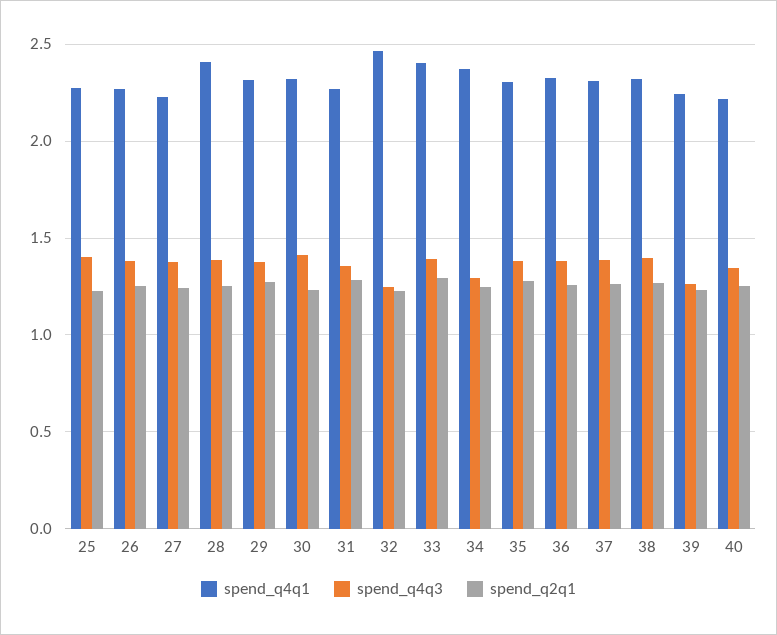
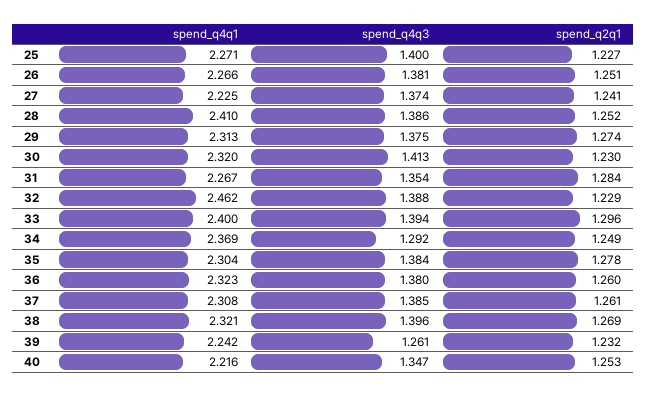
  {
    "spend_q4q1": {
      "25": 2.271,
      "26": 2.266,
      "27": 2.225,
      "28": 2.41,
      "29": 2.313,
      "30": 2.32,
      "31": 2.267,
      "32": 2.462,
      "33": 2.4,
      "34": 2.369,
      "35": 2.304,
      "36": 2.323,
      "37": 2.308,
      "38": 2.321,
      "39": 2.242,
      "40": 2.216
    },
    "spend_q4q3": {
      "25": 1.4,
      "26": 1.381,
      "27": 1.374,
      "28": 1.386,
      "29": 1.375,
      "30": 1.413,
      "31": 1.354,
-     "32": 1.25,
+     "32": 1.388,
      "33": 1.394,
      "34": 1.292,
      "35": 1.384,
      "36": 1.38,
      "37": 1.385,
      "38": 1.396,
      "39": 1.261,
      "40": 1.347
    },
    "spend_q2q1": {
      "25": 1.227,
      "26": 1.251,
      "27": 1.241,
      "28": 1.252,
      "29": 1.274,
      "30": 1.23,
      "31": 1.284,
      "32": 1.229,
      "33": 1.296,
      "34": 1.249,
      "35": 1.278,
      "36": 1.26,
      "37": 1.261,
      "38": 1.269,
      "39": 1.232,
      "40": 1.253
    }
  }

